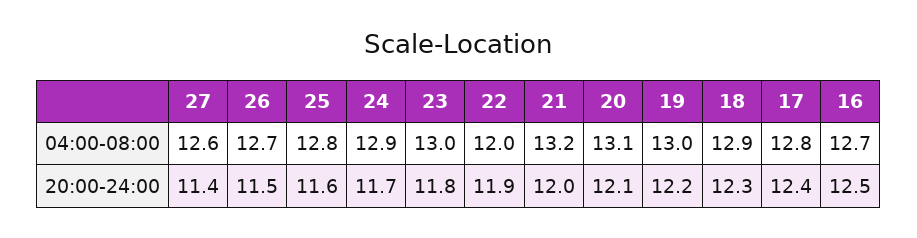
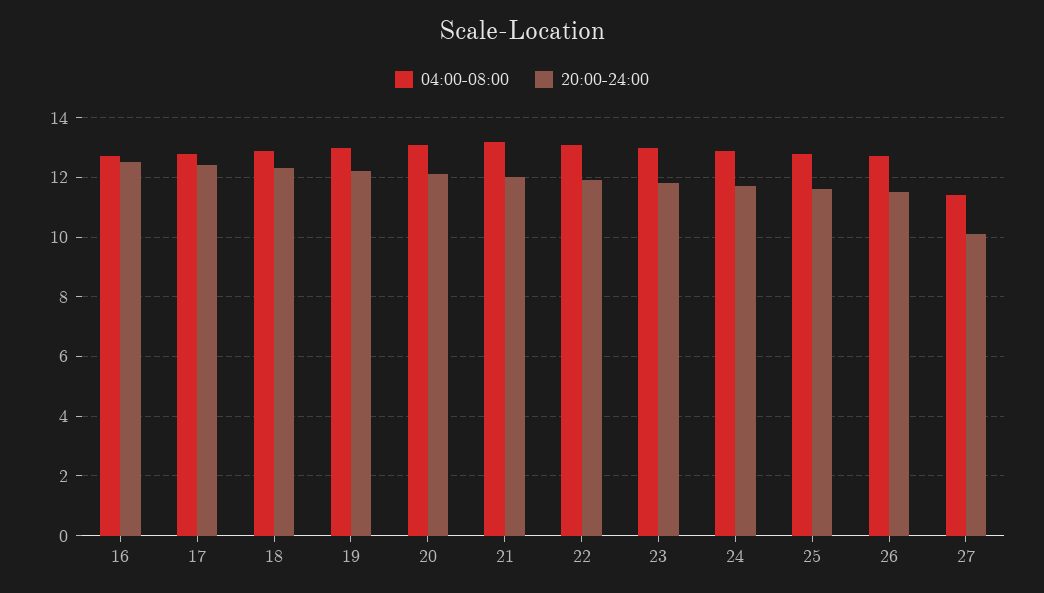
  {
    "04:00-08:00": {
-     "27": 12.6,
+     "27": 11.5,
      "26": 12.7,
      "25": 12.8,
      "24": 12.9,
      "23": 13,
-     "22": 12,
+     "22": 13,
      "21": 13.2,
      "20": 13.1,
      "19": 13,
      "18": 12.9,
      "17": 12.8,
      "16": 12.7
    },
    "20:00-24:00": {
-     "27": 11.4,
+     "27": 10,
      "26": 11.5,
      "25": 11.6,
      "24": 11.7,
      "23": 11.8,
      "22": 11.9,
      "21": 12,
      "20": 12.1,
      "19": 12.2,
      "18": 12.3,
      "17": 12.4,
      "16": 12.5
    }
  }

